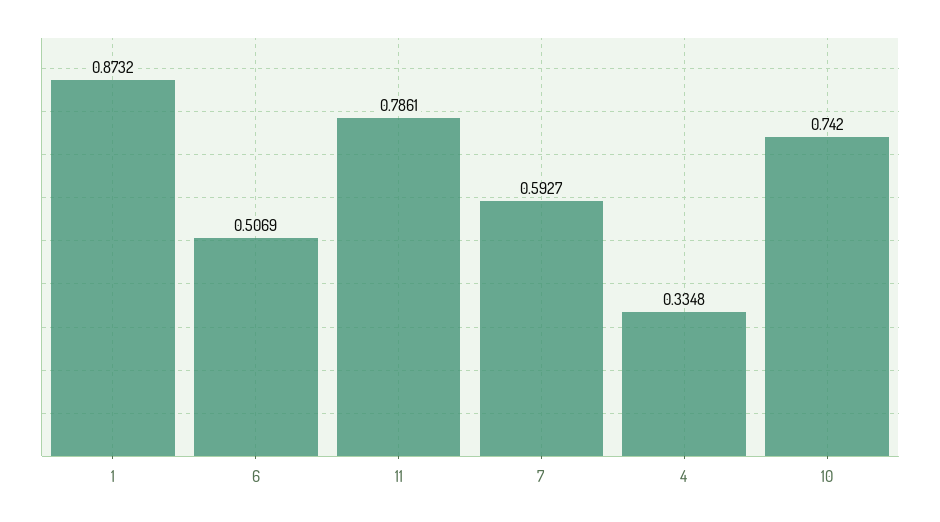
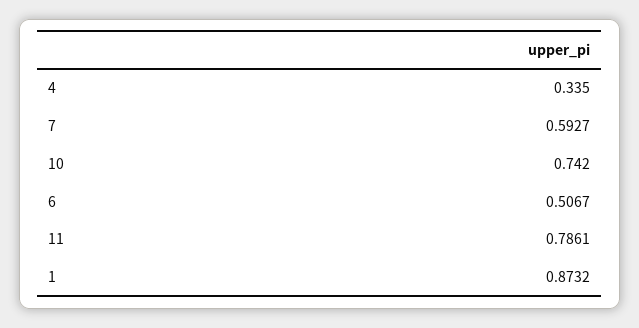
  {
    "1": 0.8732,
-   "6": 0.5069,
+   "6": 0.5067,
    "11": 0.7861,
    "7": 0.5927,
-   "4": 0.3348,
+   "4": 0.335,
    "10": 0.742
  }

